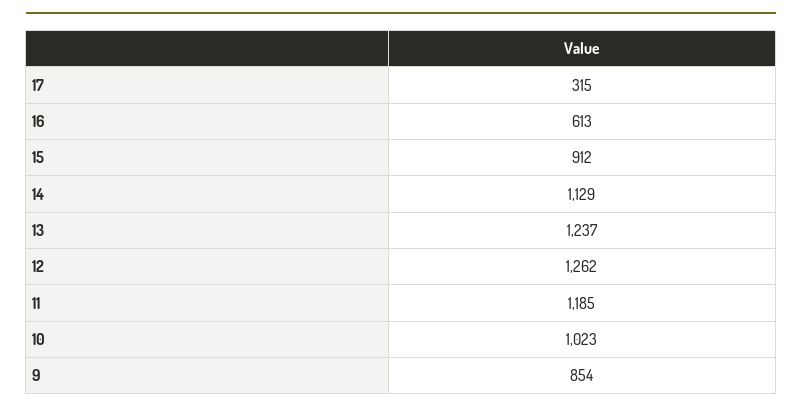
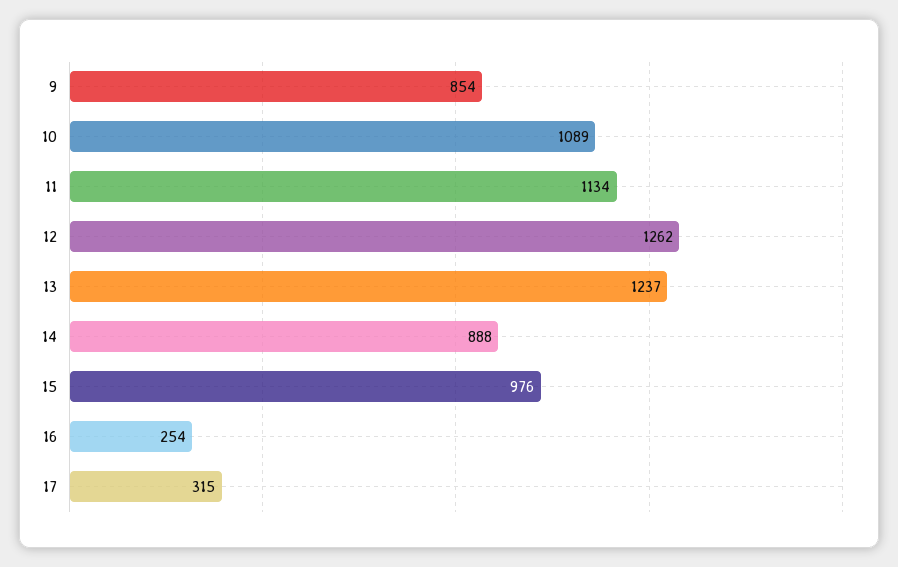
  {
    "17": 315,
-   "16": 613,
+   "16": 254,
-   "15": 912,
+   "15": 976,
-   "14": 1129,
+   "14": 888,
    "13": 1237,
    "12": 1262,
-   "11": 1185,
+   "11": 1134,
-   "10": 1023,
+   "10": 1089,
    "9": 854
  }

